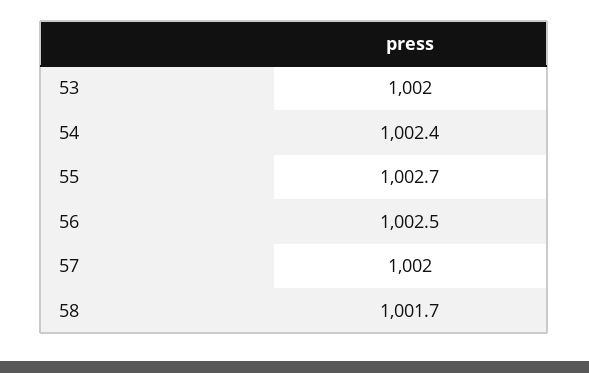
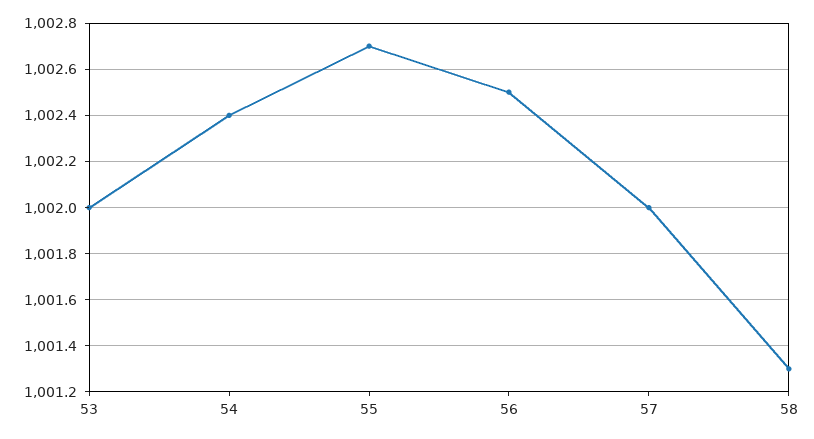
  {
    "53": 1002,
    "54": 1002.4,
    "55": 1002.7,
    "56": 1002.5,
    "57": 1002,
-   "58": 1001.7
+   "58": 1001.3
  }

